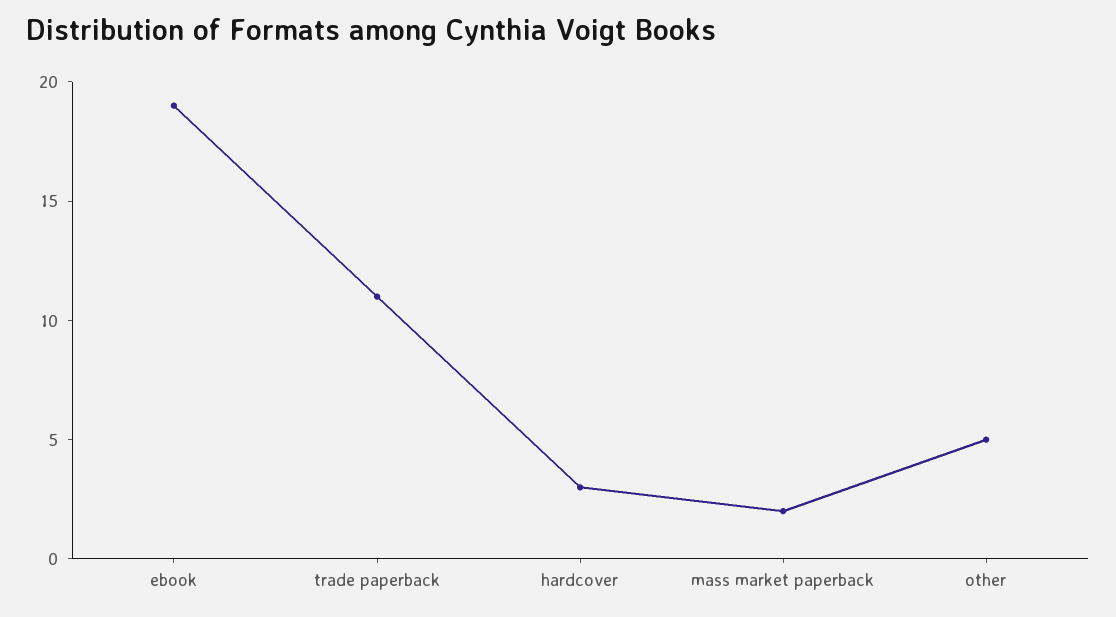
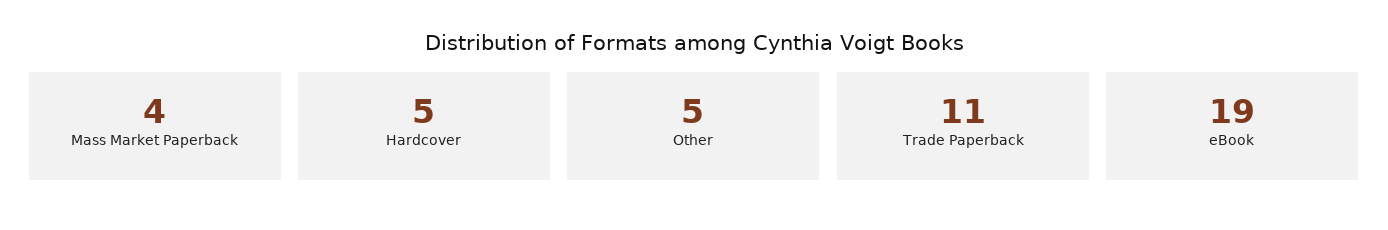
  {
    "ebook": 19,
    "trade paperback": 11,
-   "hardcover": 3,
+   "hardcover": 5,
-   "mass market paperback": 2,
+   "mass market paperback": 4,
    "other": 5
  }

